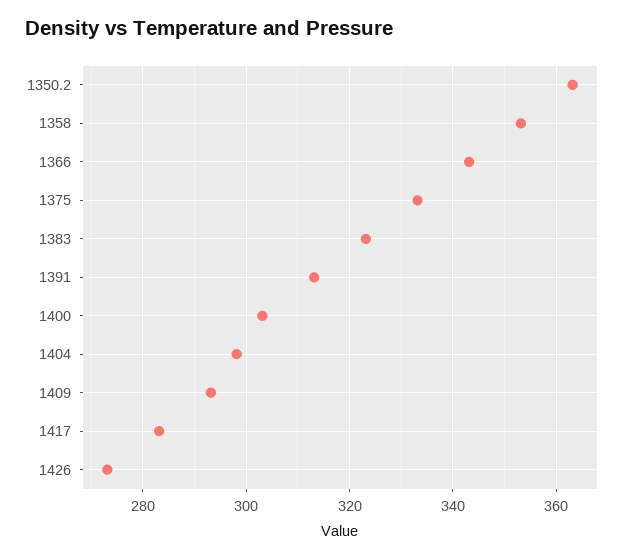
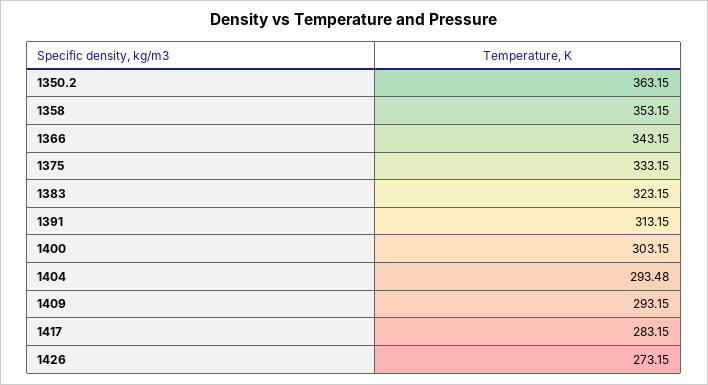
  {
    "1350.2": 363.15,
    "1358": 353.15,
    "1366": 343.15,
    "1375": 333.15,
    "1383": 323.15,
    "1391": 313.15,
    "1400": 303.15,
-   "1404": 298,
+   "1404": 293.48,
    "1409": 293.15,
    "1417": 283.15,
    "1426": 273.15
  }

